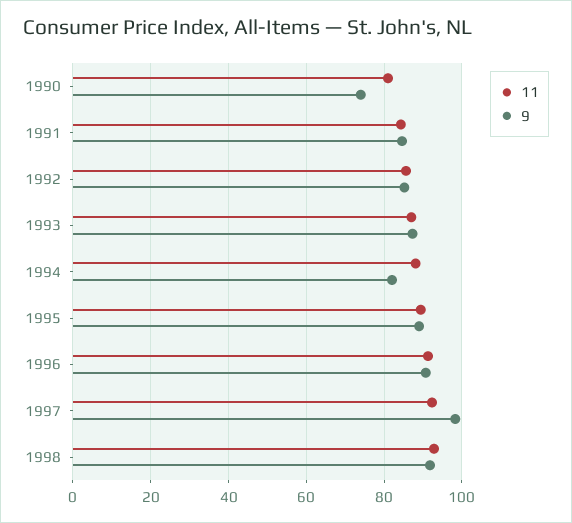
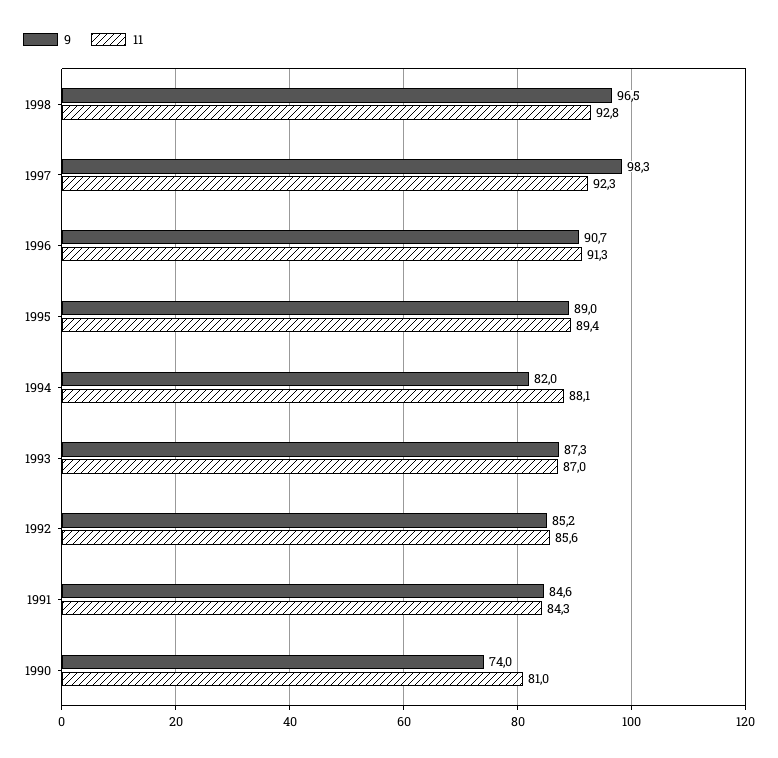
  {
    "11": {
      "1990": 81,
      "1991": 84.3,
      "1992": 85.6,
      "1993": 87,
      "1994": 88.1,
      "1995": 89.4,
      "1996": 91.3,
      "1997": 92.3,
      "1998": 92.8
    },
    "9": {
      "1990": 74,
      "1991": 84.6,
      "1992": 85.2,
      "1993": 87.3,
      "1994": 82,
      "1995": 89,
      "1996": 90.7,
      "1997": 98.3,
-     "1998": 92
+     "1998": 96.5
    }
  }

